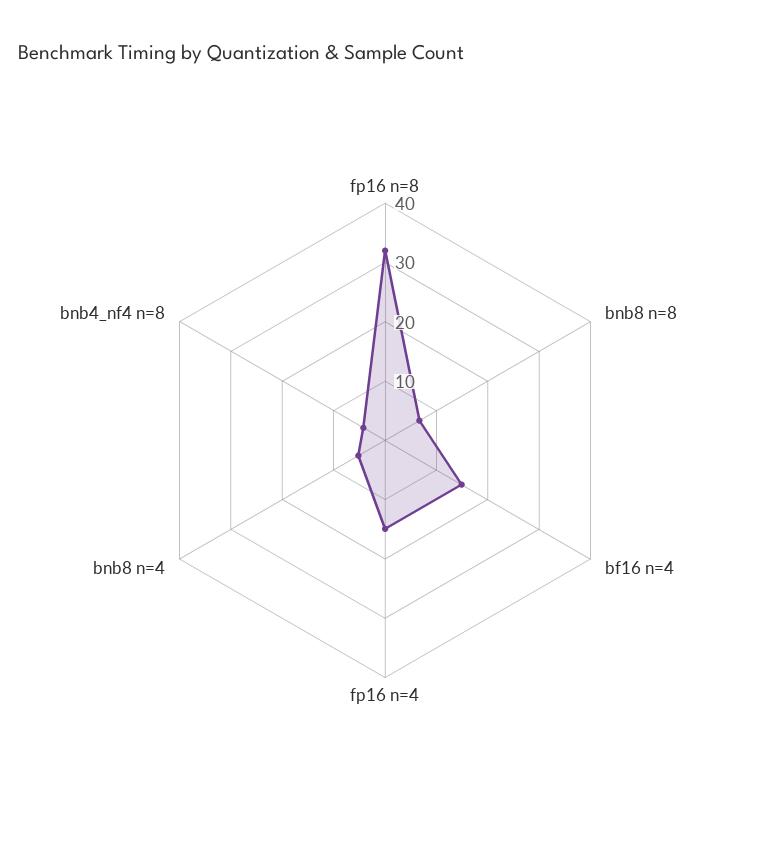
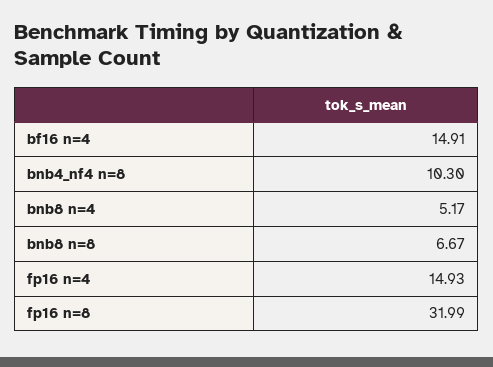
  {
    "fp16 n=8": 31.99,
    "bnb8 n=8": 6.67,
    "bf16 n=4": 14.91,
    "fp16 n=4": 14.93,
    "bnb8 n=4": 5.17,
-   "bnb4_nf4 n=8": 4
+   "bnb4_nf4 n=8": 10.3
  }

